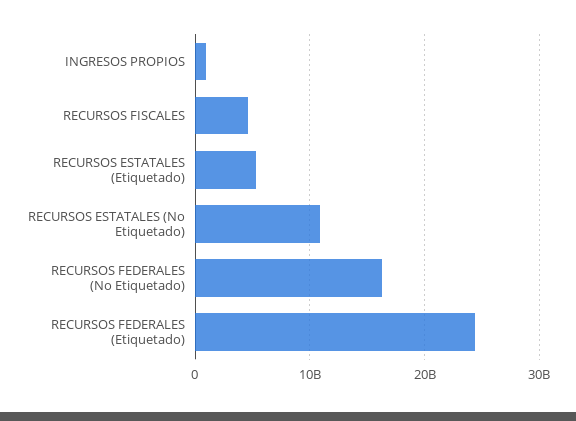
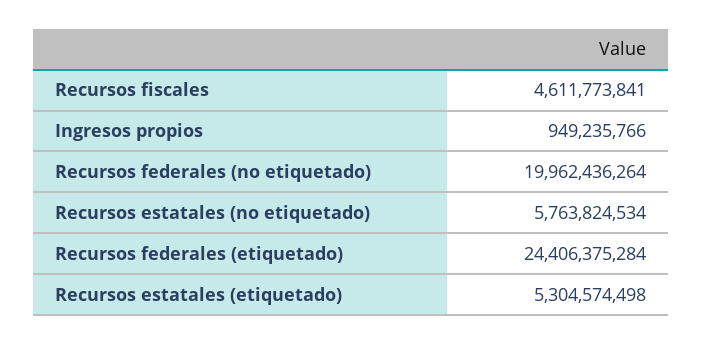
  {
    "INGRESOS PROPIOS": 949235766,
    "RECURSOS FISCALES": 4611773841,
    "RECURSOS ESTATALES (Etiquetado)": 5304574498,
-   "RECURSOS ESTATALES (No Etiquetado)": 11000000000,
+   "RECURSOS ESTATALES (No Etiquetado)": 5763824534,
-   "RECURSOS FEDERALES (No Etiquetado)": 16000000000,
+   "RECURSOS FEDERALES (No Etiquetado)": 19962436264,
    "RECURSOS FEDERALES (Etiquetado)": 24406375284
  }

